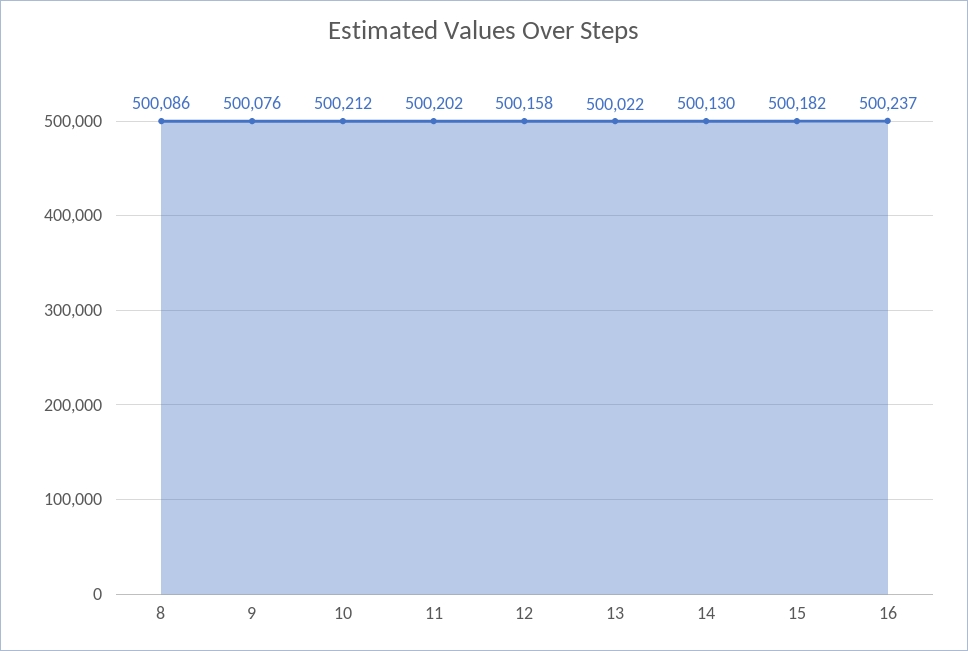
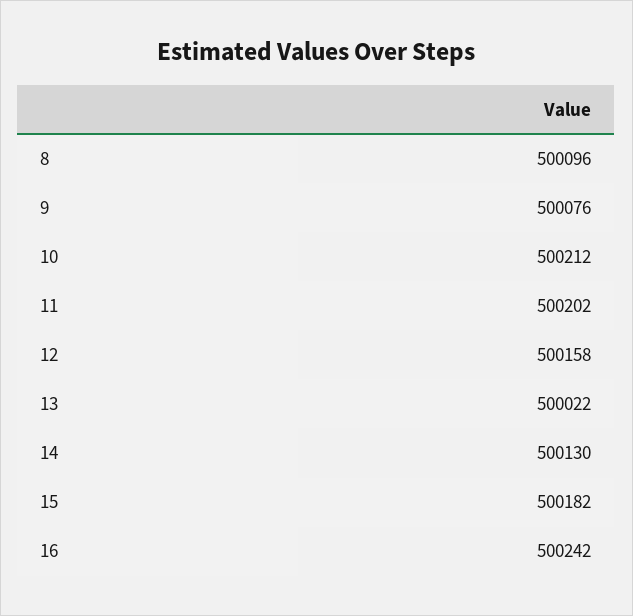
  {
-   "8": 500086,
+   "8": 500096,
    "9": 500076,
    "10": 500212,
    "11": 500202,
    "12": 500158,
    "13": 500022,
    "14": 500130,
    "15": 500182,
-   "16": 500237
+   "16": 500242
  }

